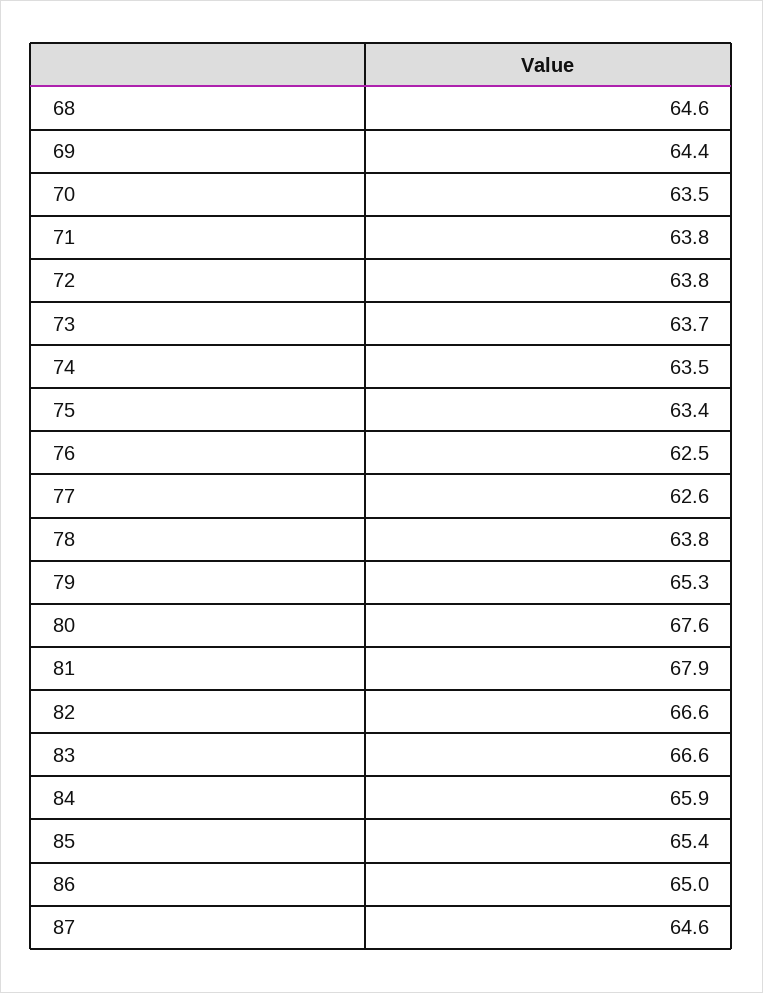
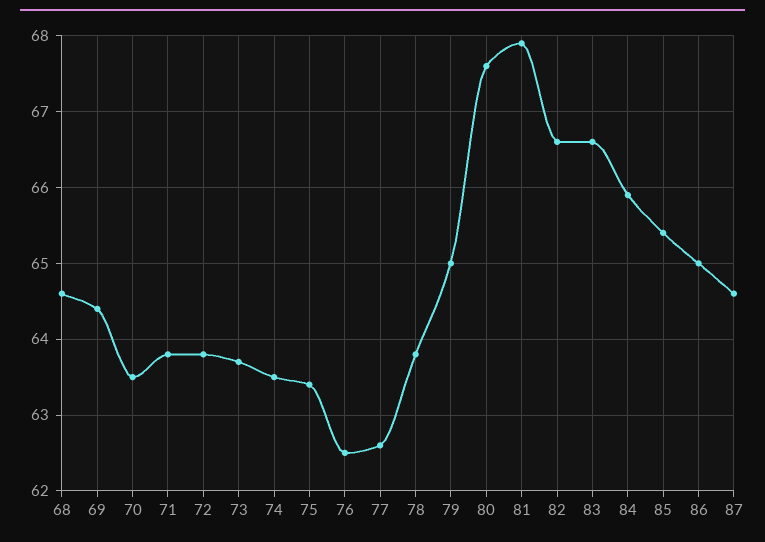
  {
    "68": 64.6,
    "69": 64.4,
    "70": 63.5,
    "71": 63.8,
    "72": 63.8,
    "73": 63.7,
    "74": 63.5,
    "75": 63.4,
    "76": 62.5,
    "77": 62.6,
    "78": 63.8,
-   "79": 65.3,
+   "79": 65,
    "80": 67.6,
    "81": 67.9,
    "82": 66.6,
    "83": 66.6,
    "84": 65.9,
    "85": 65.4,
    "86": 65,
    "87": 64.6
  }

